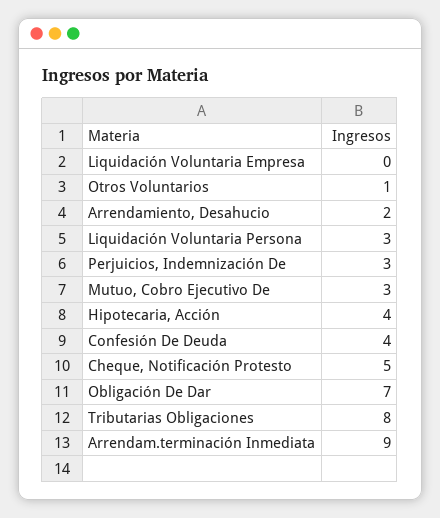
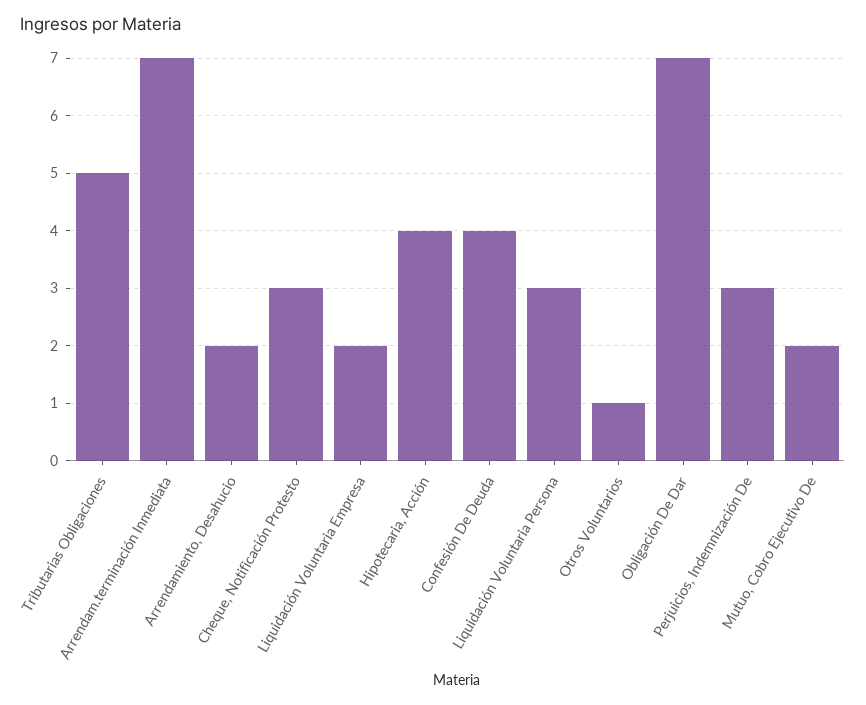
  {
-   "Liquidación Voluntaria Empresa": 0,
+   "Liquidación Voluntaria Empresa": 2,
    "Otros Voluntarios": 1,
    "Arrendamiento, Desahucio": 2,
    "Liquidación Voluntaria Persona": 3,
    "Perjuicios, Indemnización De": 3,
-   "Mutuo, Cobro Ejecutivo De": 3,
+   "Mutuo, Cobro Ejecutivo De": 2,
    "Hipotecaria, Acción": 4,
    "Confesión De Deuda": 4,
-   "Cheque, Notificación Protesto": 5,
+   "Cheque, Notificación Protesto": 3,
    "Obligación De Dar": 7,
-   "Tributarias Obligaciones": 8,
+   "Tributarias Obligaciones": 5,
-   "Arrendam.terminación Inmediata": 9
+   "Arrendam.terminación Inmediata": 7
  }

